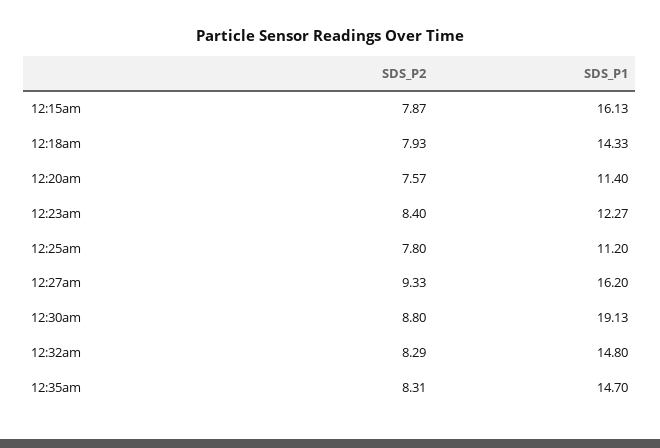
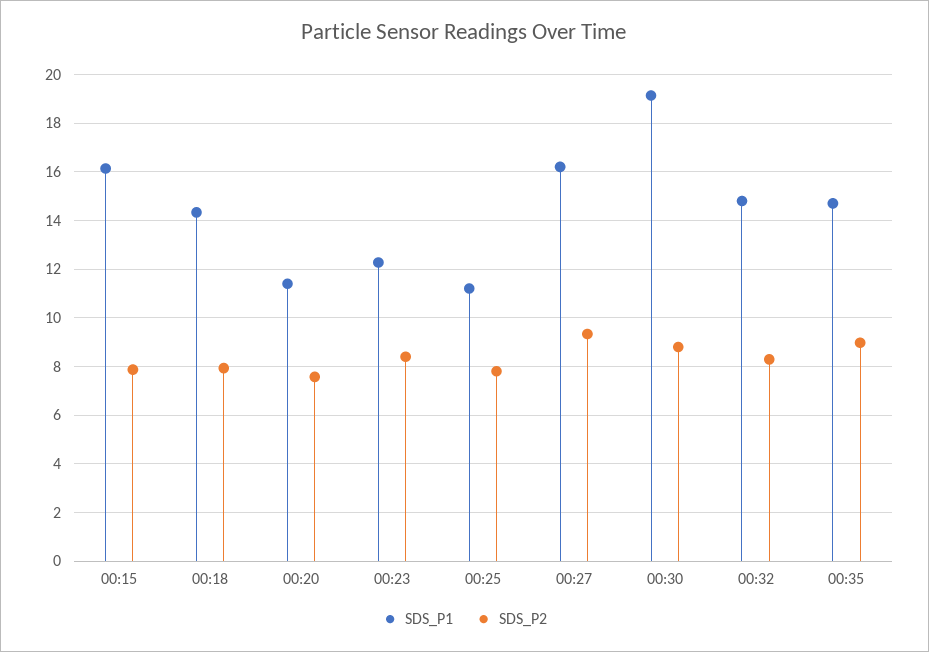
  {
    "SDS_P2": {
      "12:15am": 7.87,
      "12:18am": 7.93,
      "12:20am": 7.57,
      "12:23am": 8.4,
      "12:25am": 7.8,
      "12:27am": 9.33,
      "12:30am": 8.8,
      "12:32am": 8.29,
-     "12:35am": 8.31
+     "12:35am": 9
    },
    "SDS_P1": {
      "12:15am": 16.13,
      "12:18am": 14.33,
      "12:20am": 11.4,
      "12:23am": 12.27,
      "12:25am": 11.2,
      "12:27am": 16.2,
      "12:30am": 19.13,
      "12:32am": 14.8,
      "12:35am": 14.7
    }
  }

